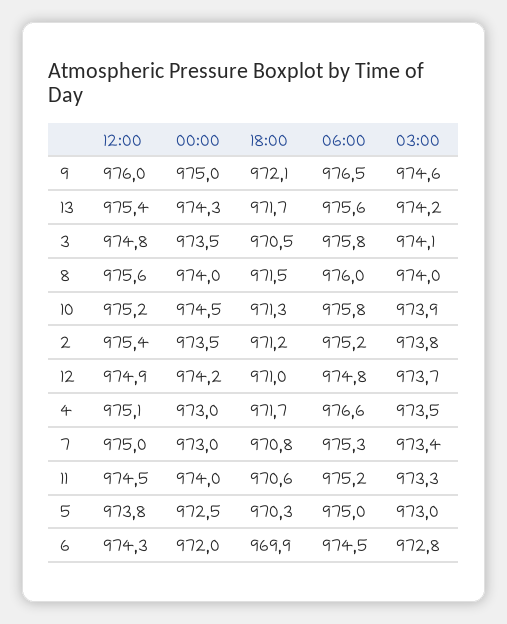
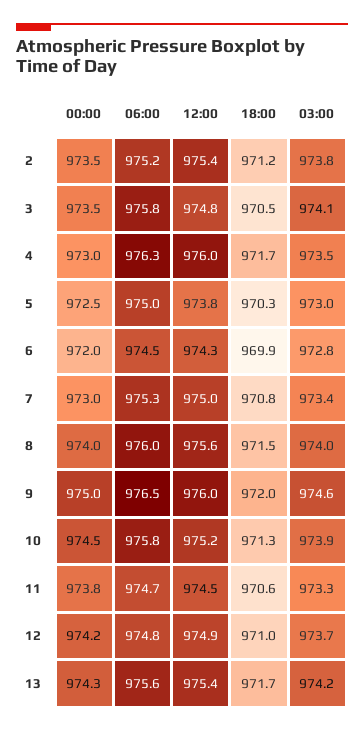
  {
    "12:00": {
      "9": 976,
      "13": 975.4,
      "3": 974.8,
      "8": 975.6,
      "10": 975.2,
      "2": 975.4,
      "12": 974.9,
-     "4": 975.1,
+     "4": 976,
      "7": 975,
      "11": 974.5,
      "5": 973.8,
      "6": 974.3
    },
    "00:00": {
      "9": 975,
      "13": 974.3,
      "3": 973.5,
      "8": 974,
      "10": 974.5,
      "2": 973.5,
      "12": 974.2,
      "4": 973,
      "7": 973,
-     "11": 974,
+     "11": 973.8,
      "5": 972.5,
      "6": 972
    },
    "18:00": {
-     "9": 972.1,
+     "9": 972,
      "13": 971.7,
      "3": 970.5,
      "8": 971.5,
      "10": 971.3,
      "2": 971.2,
      "12": 971,
      "4": 971.7,
      "7": 970.8,
      "11": 970.6,
      "5": 970.3,
      "6": 969.9
    },
    "06:00": {
      "9": 976.5,
      "13": 975.6,
      "3": 975.8,
      "8": 976,
      "10": 975.8,
      "2": 975.2,
      "12": 974.8,
-     "4": 976.6,
+     "4": 976.3,
      "7": 975.3,
-     "11": 975.2,
+     "11": 974.7,
      "5": 975,
      "6": 974.5
    },
    "03:00": {
      "9": 974.6,
      "13": 974.2,
      "3": 974.1,
      "8": 974,
      "10": 973.9,
      "2": 973.8,
      "12": 973.7,
      "4": 973.5,
      "7": 973.4,
      "11": 973.3,
      "5": 973,
      "6": 972.8
    }
  }

